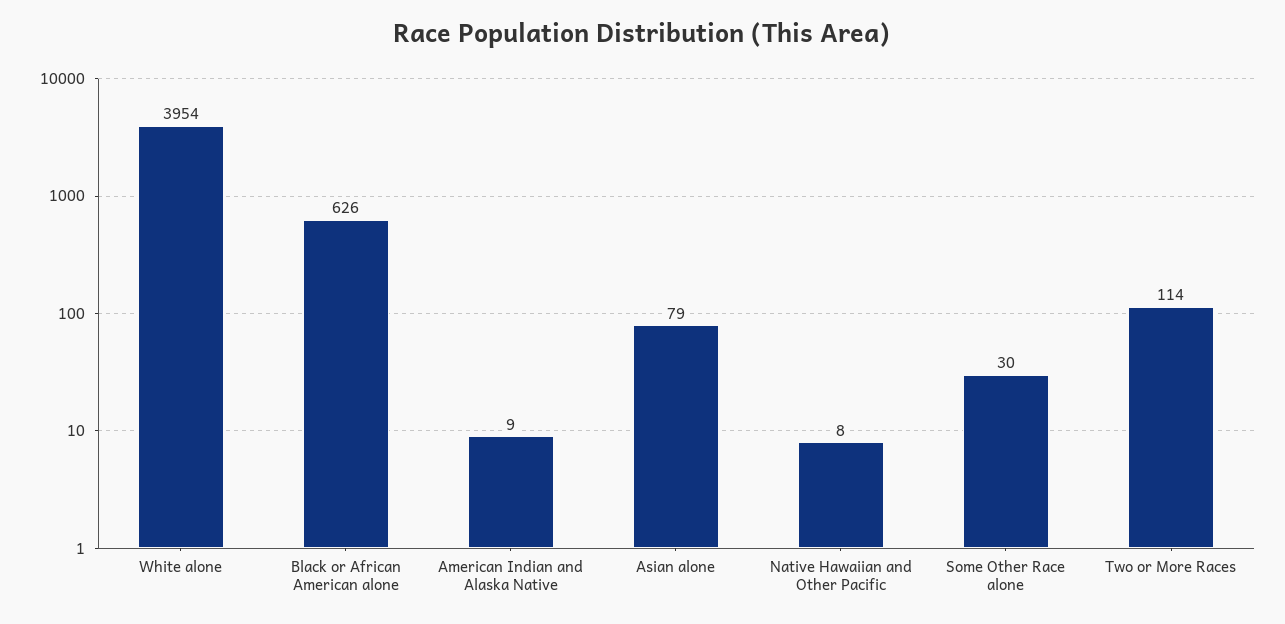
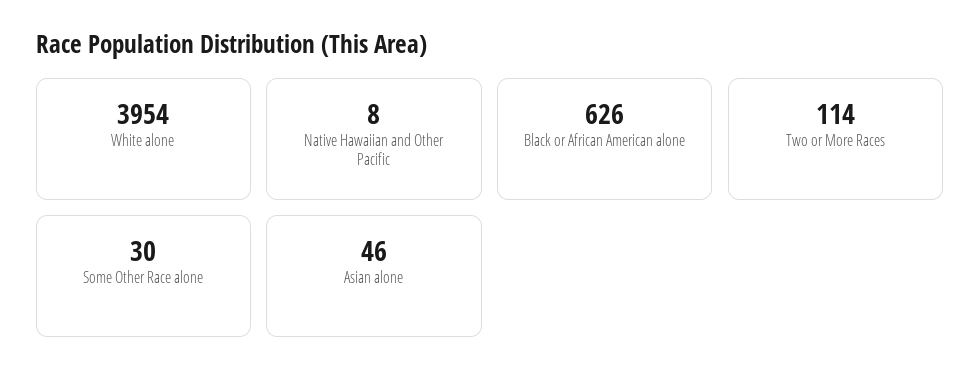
  {
    "White alone": 3954,
    "Black or African American alone": 626,
-   "American Indian and Alaska Native": 9,
-   "Asian alone": 79,
+   "Asian alone": 46,
    "Native Hawaiian and Other Pacific": 8,
    "Some Other Race alone": 30,
    "Two or More Races": 114
  }

